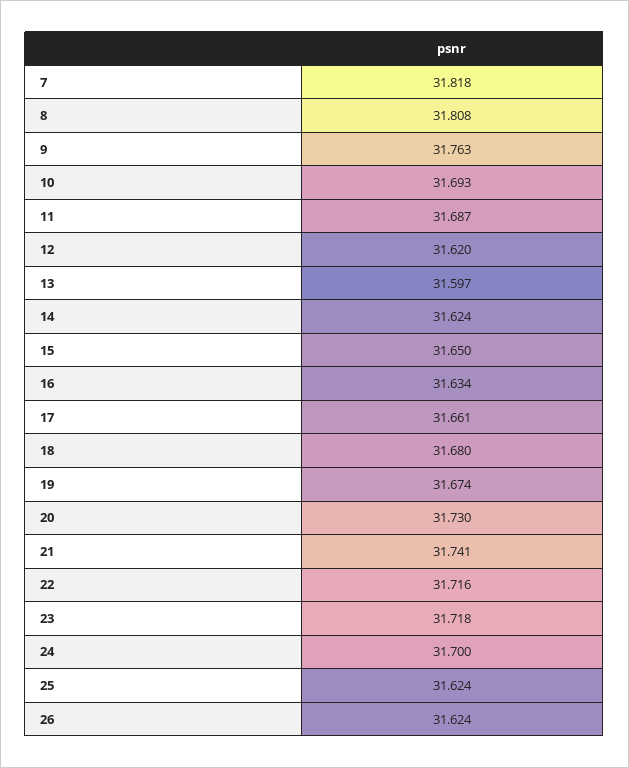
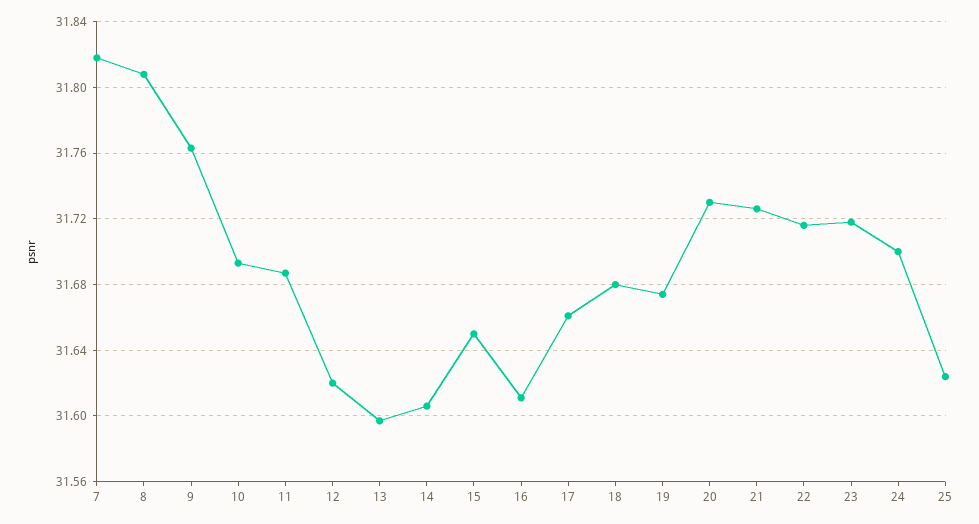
  {
    "7": 31.818,
    "8": 31.808,
    "9": 31.763,
    "10": 31.693,
    "11": 31.687,
    "12": 31.62,
    "13": 31.597,
-   "14": 31.624,
+   "14": 31.605,
    "15": 31.65,
-   "16": 31.634,
+   "16": 31.61,
    "17": 31.661,
    "18": 31.68,
    "19": 31.674,
    "20": 31.73,
-   "21": 31.741,
+   "21": 31.725,
    "22": 31.716,
    "23": 31.718,
    "24": 31.7,
-   "25": 31.624,
+   "25": 31.624
-   "26": 31.624
  }

